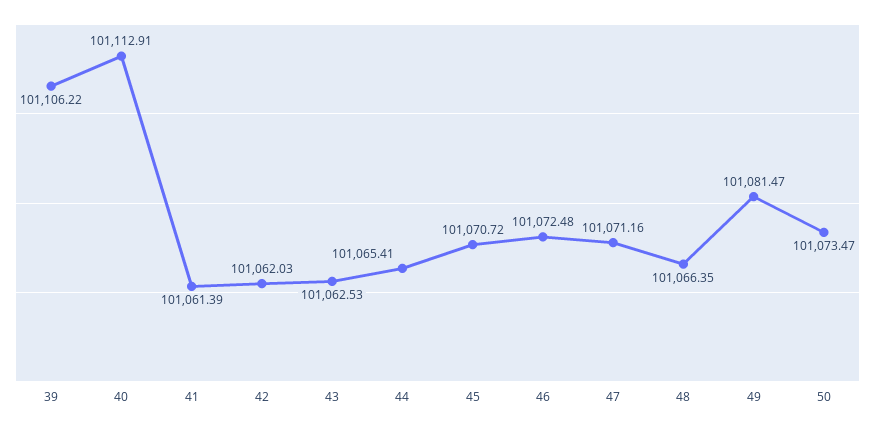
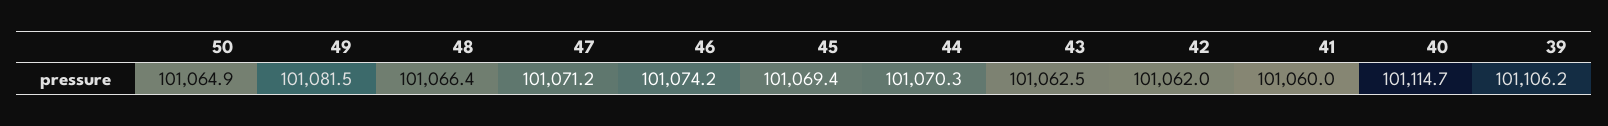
  {
    "39": 101106.22,
-   "40": 101112.91,
+   "40": 101114.7,
-   "41": 101061.39,
+   "41": 101060,
    "42": 101062.03,
    "43": 101062.53,
-   "44": 101065.41,
+   "44": 101070.3,
-   "45": 101070.72,
+   "45": 101069.4,
-   "46": 101072.48,
+   "46": 101074.2,
    "47": 101071.16,
    "48": 101066.35,
    "49": 101081.47,
-   "50": 101073.47
+   "50": 101064.9
  }

